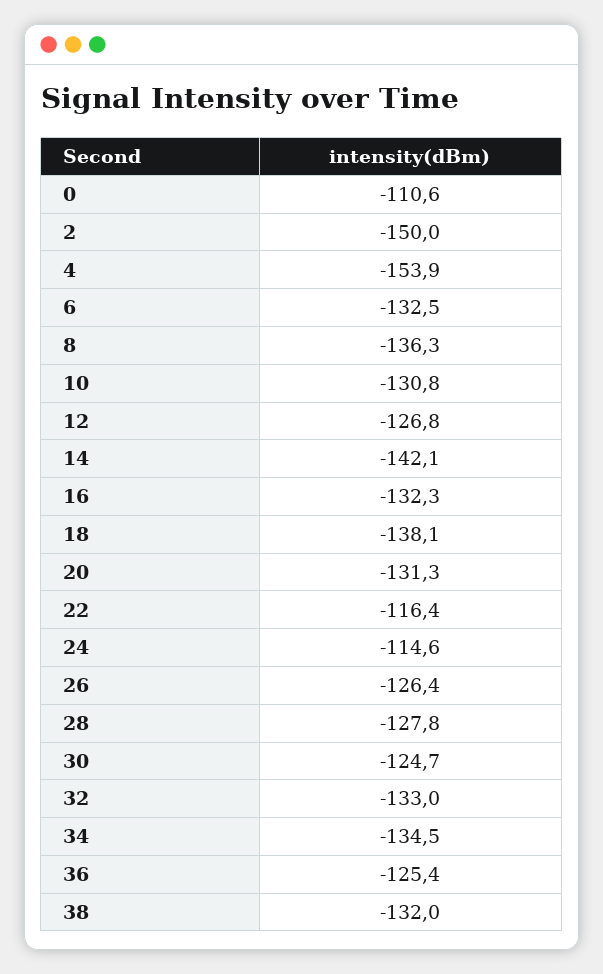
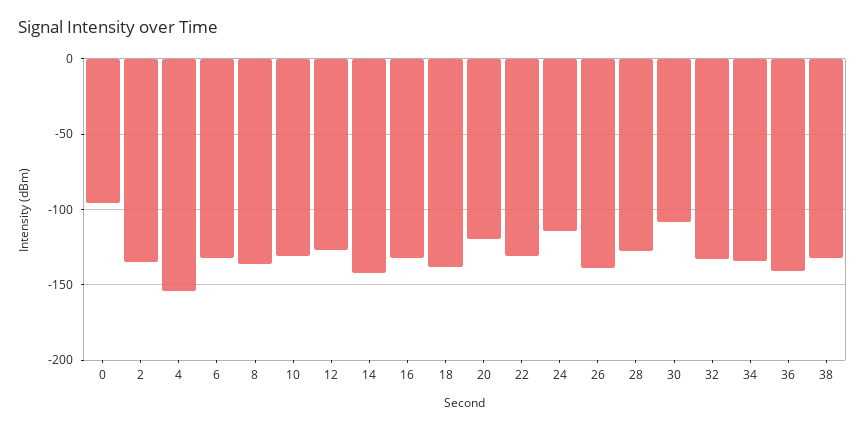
  {
-   "0": -110.6,
+   "0": -95,
-   "2": -150,
+   "2": -135,
    "4": -153.9,
    "6": -132.5,
    "8": -136.3,
    "10": -130.8,
    "12": -126.8,
    "14": -142.1,
    "16": -132.3,
    "18": -138.1,
-   "20": -131.3,
+   "20": -120,
-   "22": -116.4,
+   "22": -130,
    "24": -114.6,
-   "26": -126.4,
+   "26": -140,
    "28": -127.8,
-   "30": -124.7,
+   "30": -110,
    "32": -133,
    "34": -134.5,
-   "36": -125.4,
+   "36": -140,
    "38": -132
  }

